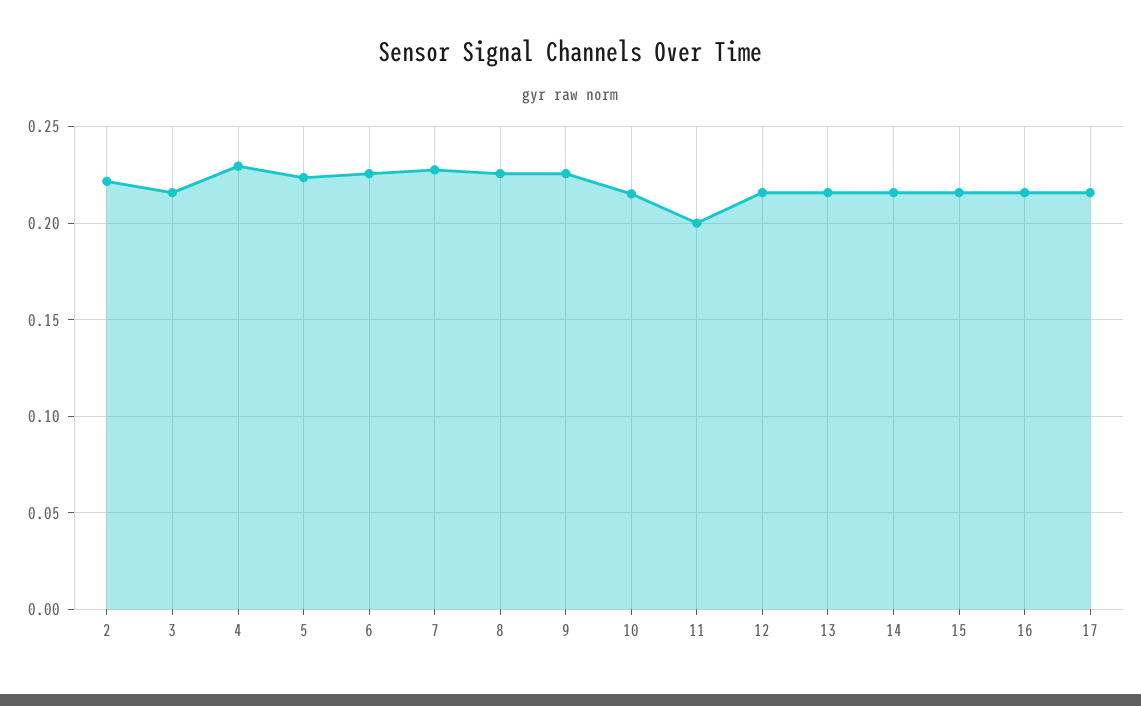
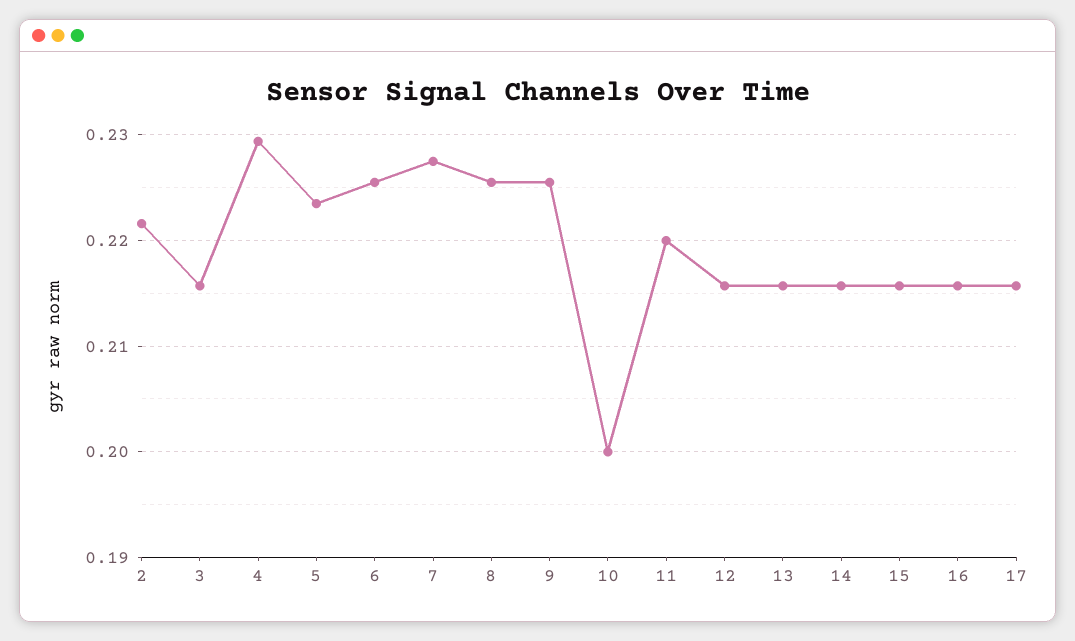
  {
    "2": 0.222,
    "3": 0.216,
    "4": 0.229,
    "5": 0.224,
    "6": 0.226,
    "7": 0.228,
    "8": 0.226,
    "9": 0.226,
-   "10": 0.215,
+   "10": 0.2,
-   "11": 0.2,
+   "11": 0.22,
    "12": 0.216,
    "13": 0.216,
    "14": 0.216,
    "15": 0.216,
    "16": 0.216,
    "17": 0.216
  }

